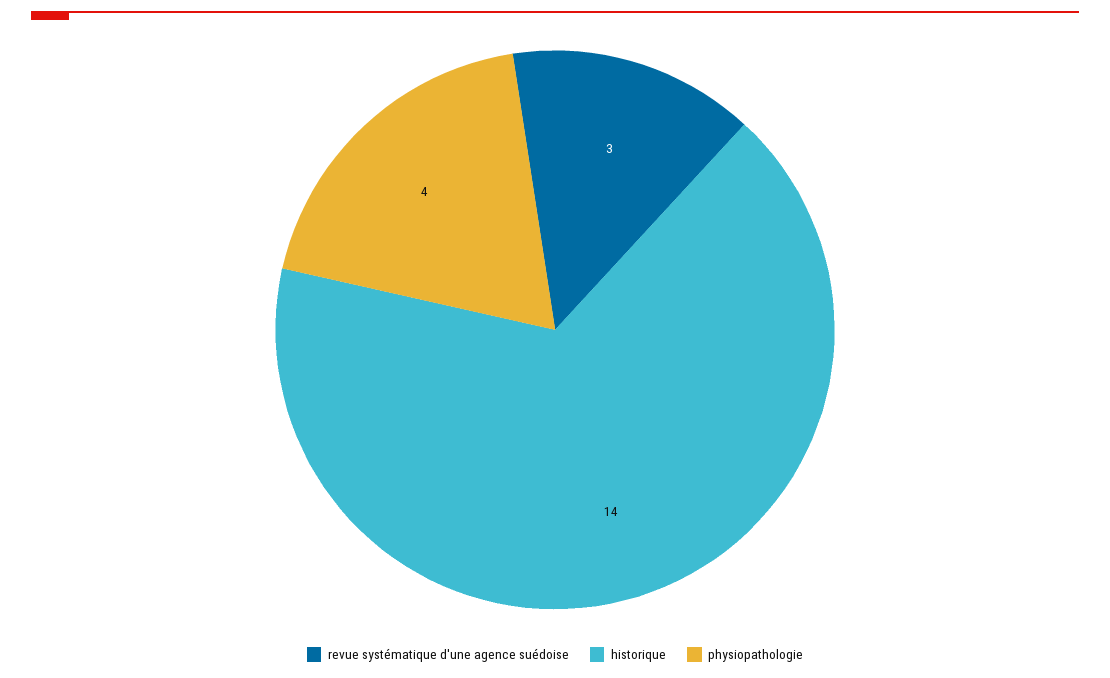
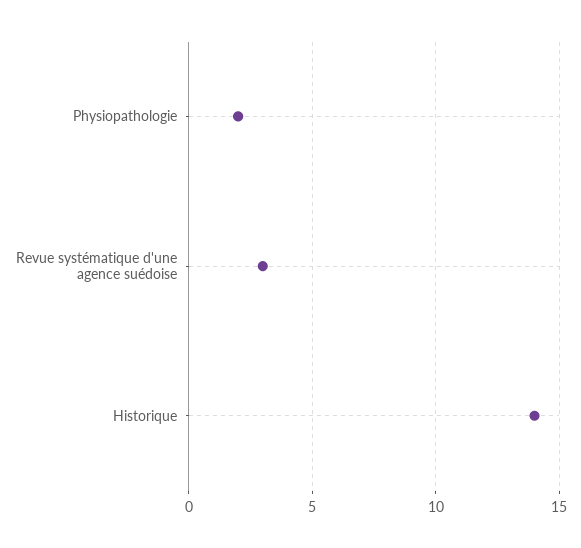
  {
    "revue systématique d'une agence suédoise": 3,
    "historique": 14,
-   "physiopathologie": 4
+   "physiopathologie": 2
  }

